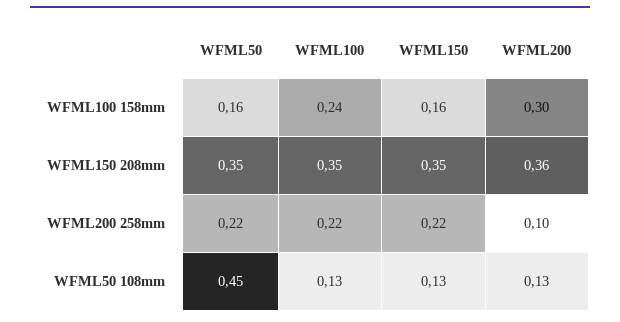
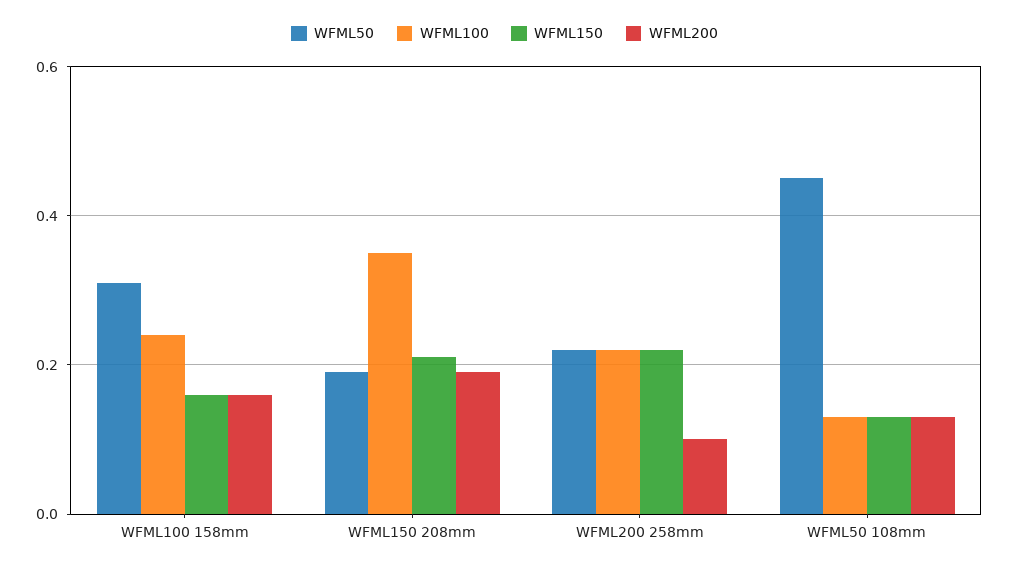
  {
    "WFML50": {
-     "WFML100 158mm": 0.16,
+     "WFML100 158mm": 0.3,
-     "WFML150 208mm": 0.35,
+     "WFML150 208mm": 0.2,
      "WFML200 258mm": 0.22,
      "WFML50 108mm": 0.45
    },
    "WFML100": {
      "WFML100 158mm": 0.24,
      "WFML150 208mm": 0.35,
      "WFML200 258mm": 0.22,
      "WFML50 108mm": 0.13
    },
    "WFML150": {
      "WFML100 158mm": 0.16,
-     "WFML150 208mm": 0.35,
+     "WFML150 208mm": 0.2,
      "WFML200 258mm": 0.22,
      "WFML50 108mm": 0.13
    },
    "WFML200": {
-     "WFML100 158mm": 0.3,
+     "WFML100 158mm": 0.15,
-     "WFML150 208mm": 0.36,
+     "WFML150 208mm": 0.2,
      "WFML200 258mm": 0.1,
      "WFML50 108mm": 0.13
    }
  }

